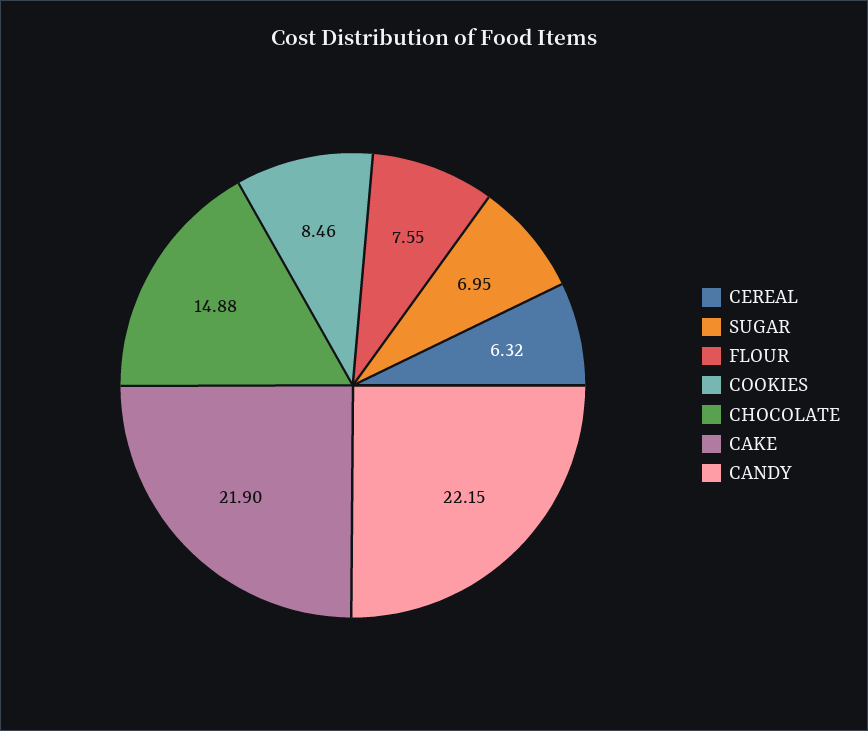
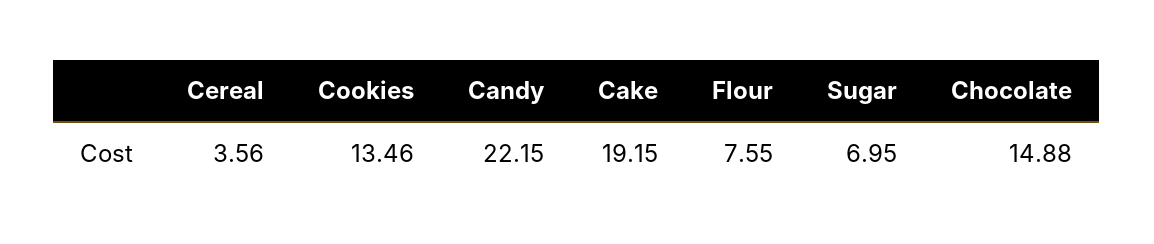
  {
-   "CEREAL": 6.32,
+   "CEREAL": 3.56,
    "SUGAR": 6.95,
    "FLOUR": 7.55,
-   "COOKIES": 8.46,
+   "COOKIES": 13.46,
    "CHOCOLATE": 14.88,
-   "CAKE": 21.9,
+   "CAKE": 19.15,
    "CANDY": 22.15
  }

